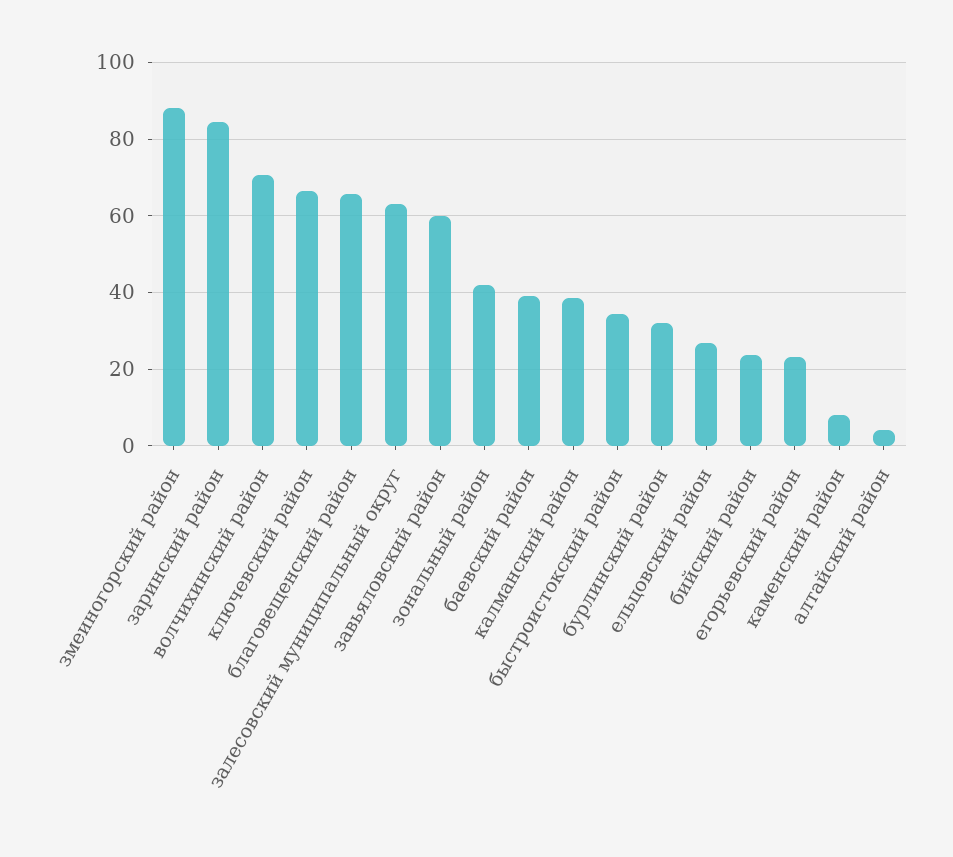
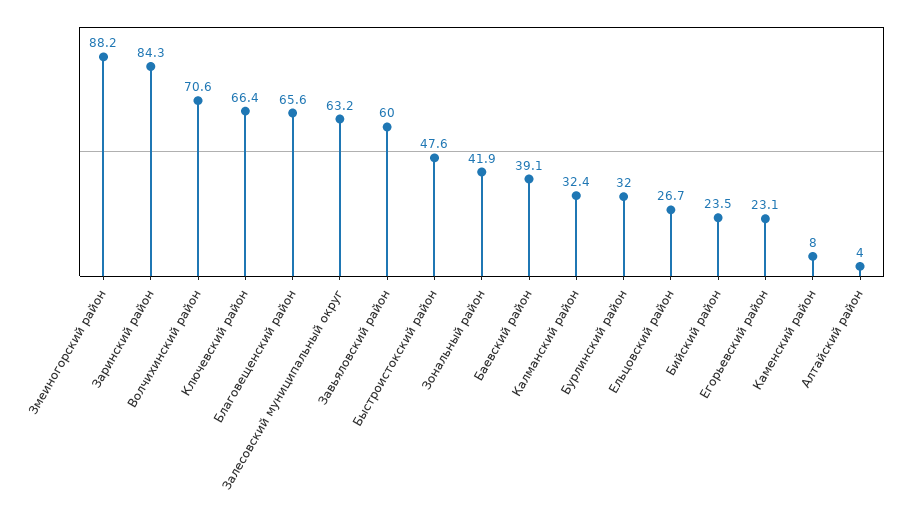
  {
    "змеиногорский район": 88.2,
    "заринский район": 84.3,
    "волчихинский район": 70.6,
    "ключевский район": 66.4,
    "благовещенский район": 65.6,
    "залесовский муниципальный округ": 63.2,
    "завьяловский район": 60,
    "зональный район": 41.9,
    "баевский район": 39.1,
-   "калманский район": 38,
+   "калманский район": 32.4,
-   "быстроистокский район": 34,
+   "быстроистокский район": 47.6,
    "бурлинский район": 32,
    "ельцовский район": 26.7,
    "бийский район": 23.5,
    "егорьевский район": 23.1,
    "каменский район": 8,
    "алтайский район": 4
  }

